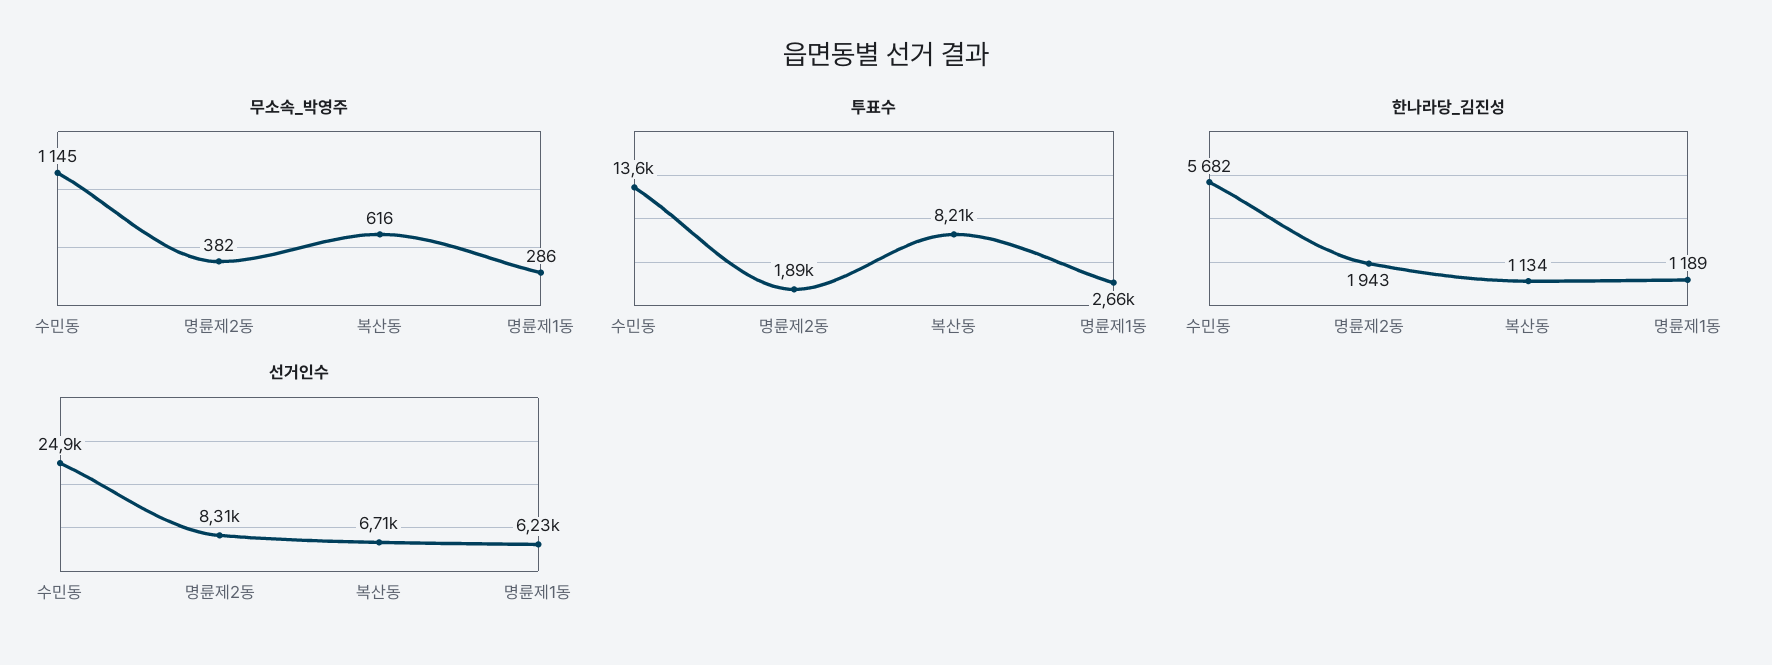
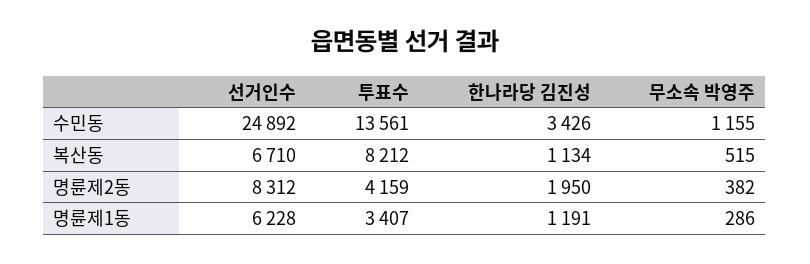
  {
    "무소속_박영주": {
-     "수민동": 1145,
+     "수민동": 1155,
      "명륜제2동": 382,
-     "복산동": 616,
+     "복산동": 515,
      "명륜제1동": 286
    },
    "투표수": {
      "수민동": 13561,
-     "명륜제2동": 1890,
+     "명륜제2동": 4159,
      "복산동": 8212,
-     "명륜제1동": 2660
+     "명륜제1동": 3407
    },
    "한나라당_김진성": {
-     "수민동": 5682,
+     "수민동": 3426,
-     "명륜제2동": 1943,
+     "명륜제2동": 1950,
      "복산동": 1134,
-     "명륜제1동": 1189
+     "명륜제1동": 1191
    },
    "선거인수": {
      "수민동": 24892,
      "명륜제2동": 8312,
      "복산동": 6710,
      "명륜제1동": 6228
    }
  }

